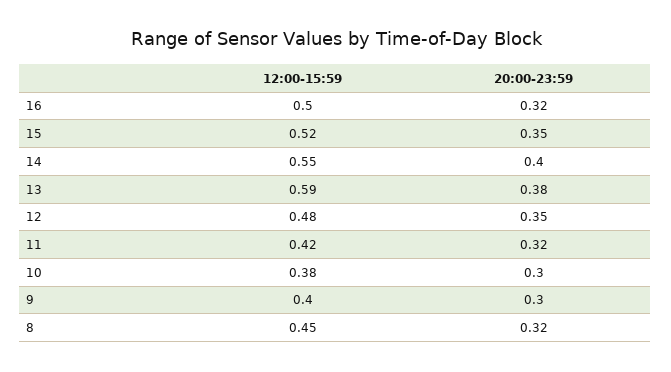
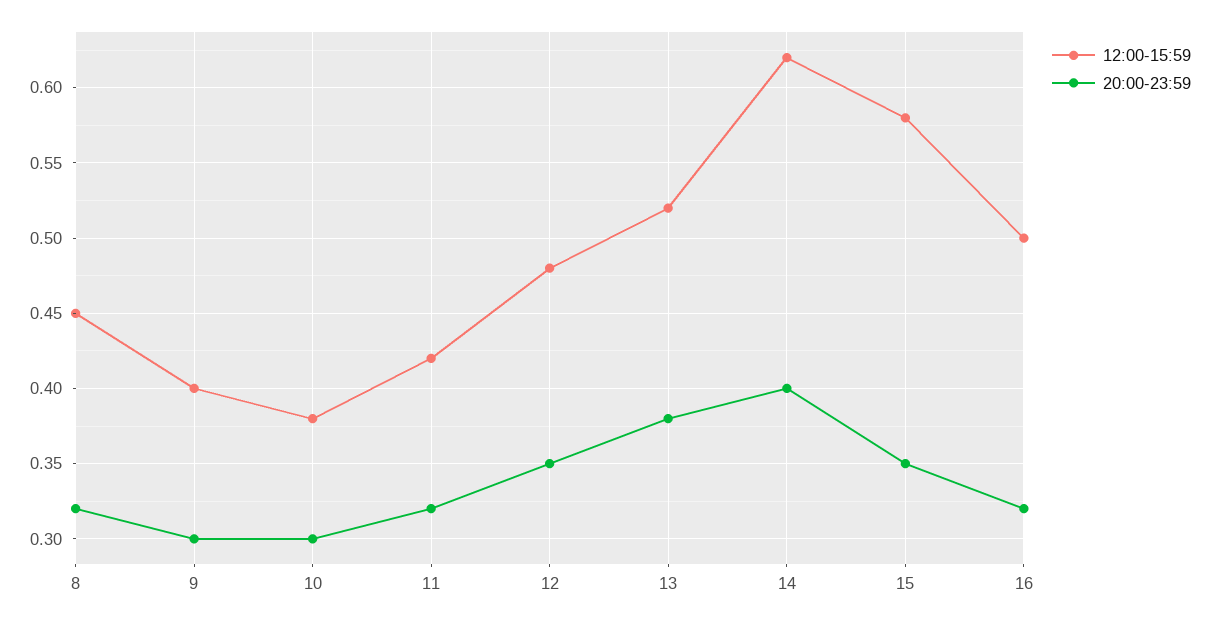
  {
    "12:00-15:59": {
      "16": 0.5,
-     "15": 0.52,
+     "15": 0.58,
-     "14": 0.55,
+     "14": 0.62,
-     "13": 0.59,
+     "13": 0.52,
      "12": 0.48,
      "11": 0.42,
      "10": 0.38,
      "9": 0.4,
      "8": 0.45
    },
    "20:00-23:59": {
      "16": 0.32,
      "15": 0.35,
      "14": 0.4,
      "13": 0.38,
      "12": 0.35,
      "11": 0.32,
      "10": 0.3,
      "9": 0.3,
      "8": 0.32
    }
  }

